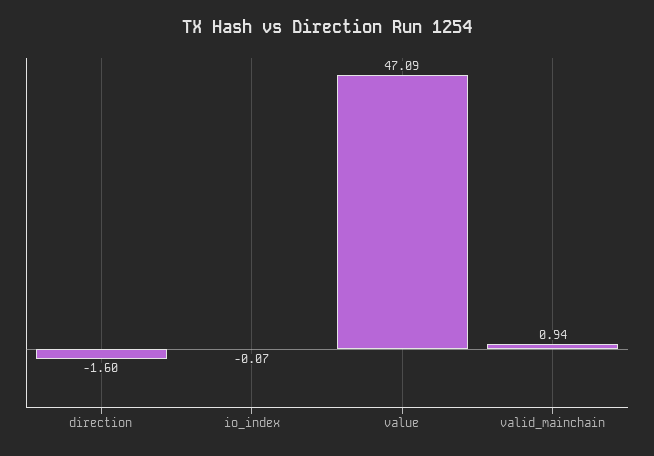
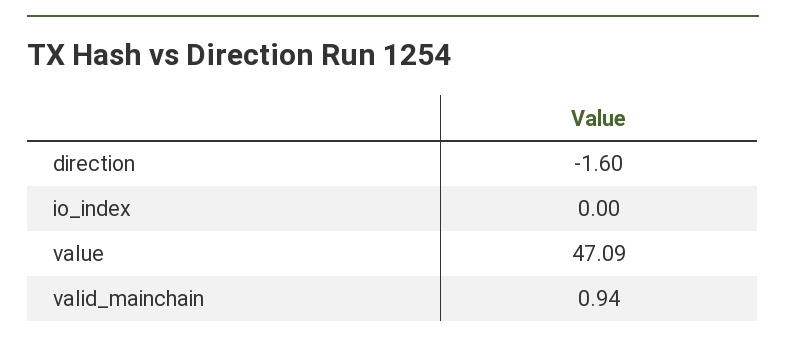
  {
    "direction": -1.6,
-   "io_index": -0.07,
+   "io_index": 0,
    "value": 47.09,
    "valid_mainchain": 0.94
  }

